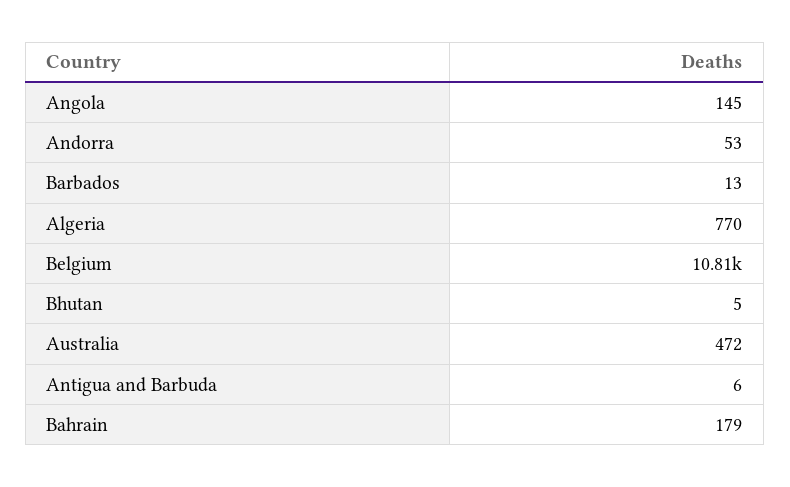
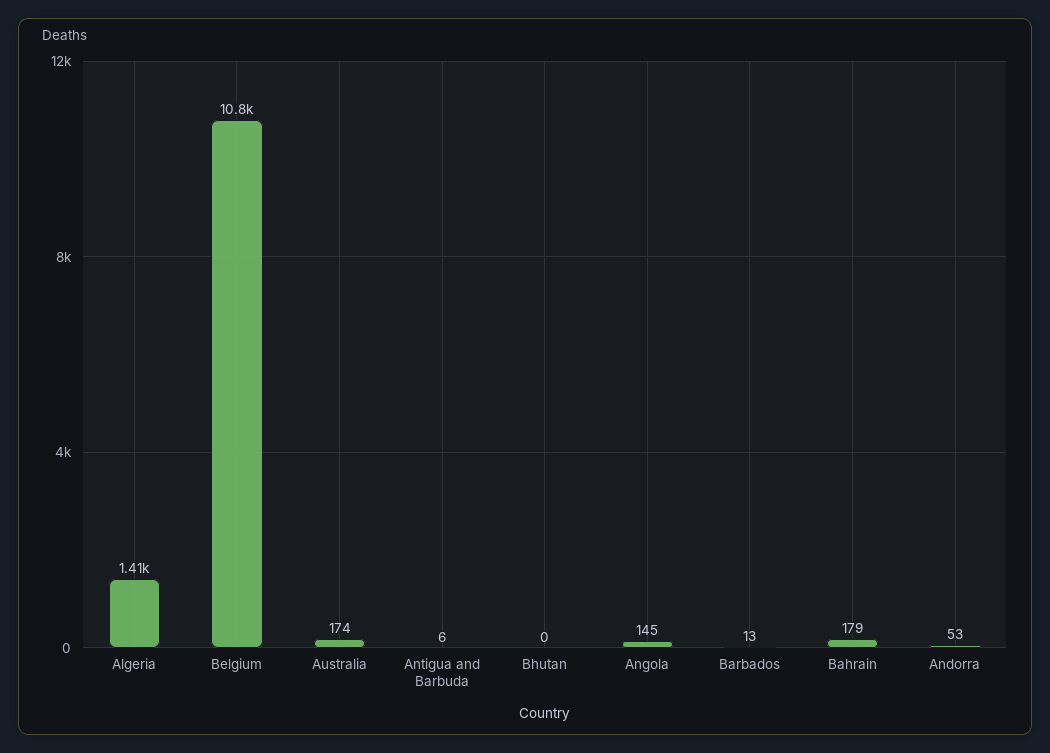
  {
    "Angola": 145,
    "Andorra": 53,
    "Barbados": 13,
-   "Algeria": 770,
+   "Algeria": 1410,
    "Belgium": 10810,
-   "Bhutan": 5,
+   "Bhutan": 0,
-   "Australia": 472,
+   "Australia": 174,
    "Antigua and Barbuda": 6,
    "Bahrain": 179
  }

